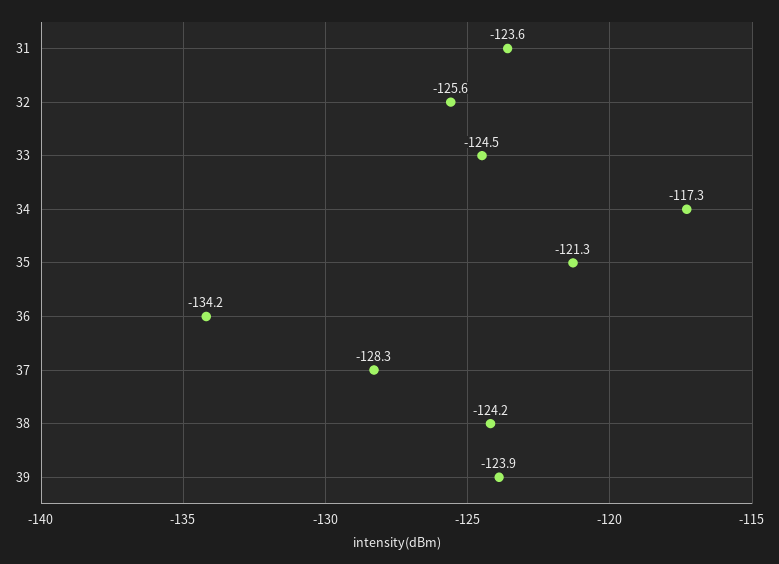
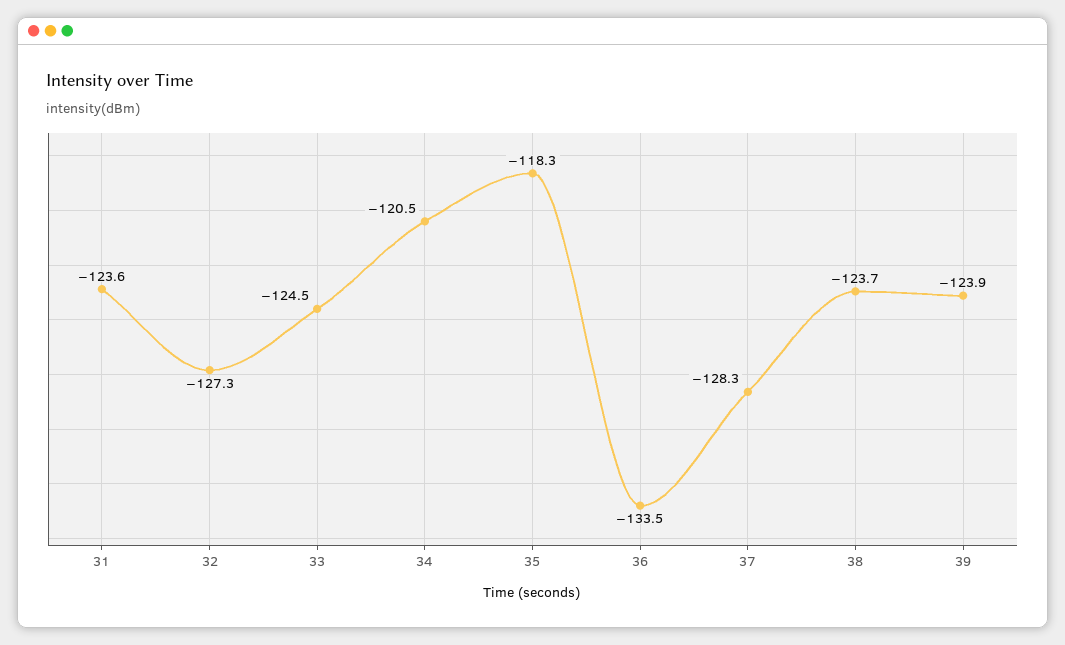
  {
    "31": -123.6,
-   "32": -125.6,
+   "32": -127.3,
    "33": -124.5,
-   "34": -117.3,
+   "34": -120.5,
-   "35": -121.3,
+   "35": -118.3,
-   "36": -134.2,
+   "36": -133.5,
    "37": -128.3,
-   "38": -124.2,
+   "38": -123.7,
    "39": -123.9
  }

